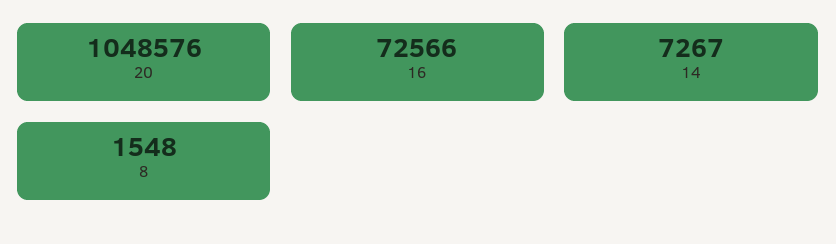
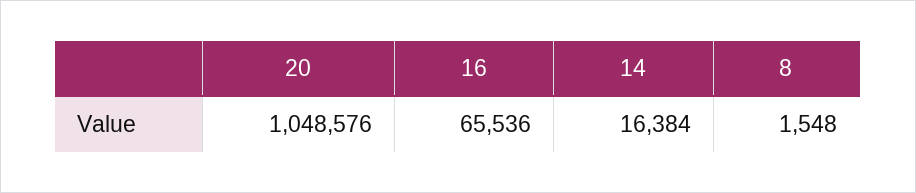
  {
    "20": 1048576,
-   "16": 72566,
+   "16": 65536,
-   "14": 7267,
+   "14": 16384,
    "8": 1548
  }

